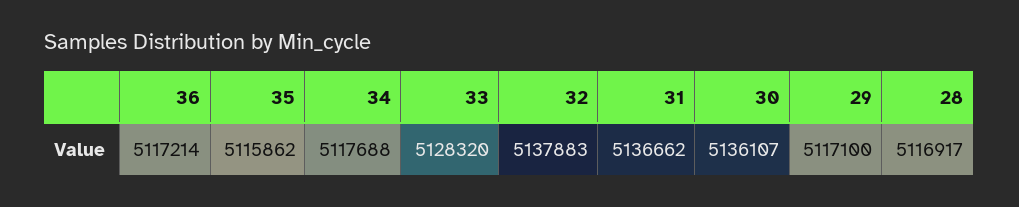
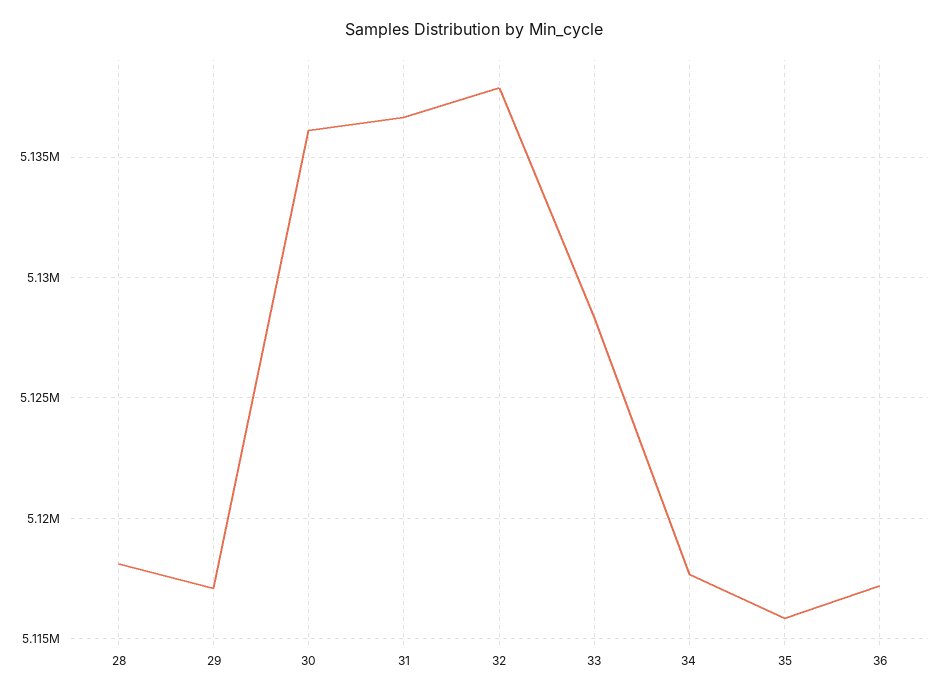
  {
    "36": 5117214,
    "35": 5115862,
    "34": 5117688,
    "33": 5128320,
    "32": 5137883,
    "31": 5136662,
    "30": 5136107,
    "29": 5117100,
-   "28": 5116917
+   "28": 5118000
  }

